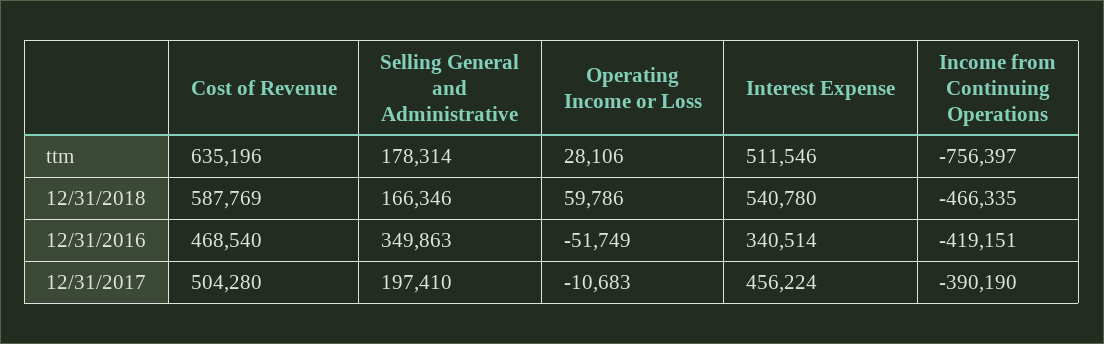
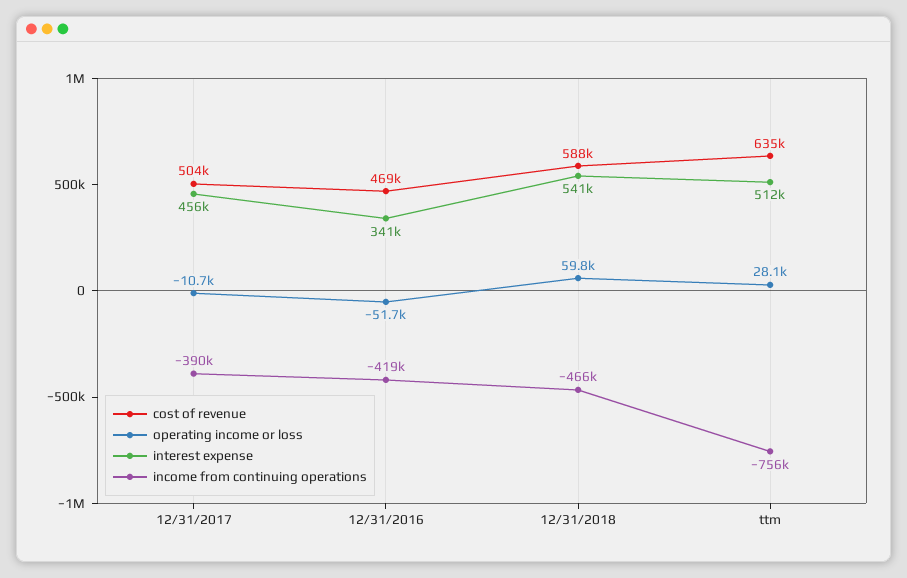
  {
    "Cost of Revenue": {
      "ttm": 635196,
      "12/31/2018": 587769,
      "12/31/2016": 468540,
      "12/31/2017": 504280
    },
-   "Selling General and Administrative": {
-     "ttm": 178314,
-     "12/31/2018": 166346,
-     "12/31/2016": 349863,
-     "12/31/2017": 197410
-   },
    "Operating Income or Loss": {
      "ttm": 28106,
      "12/31/2018": 59786,
      "12/31/2016": -51749,
      "12/31/2017": -10683
    },
    "Interest Expense": {
      "ttm": 511546,
      "12/31/2018": 540780,
      "12/31/2016": 340514,
      "12/31/2017": 456224
    },
    "Income from Continuing Operations": {
      "ttm": -756397,
      "12/31/2018": -466335,
      "12/31/2016": -419151,
      "12/31/2017": -390190
    }
  }

